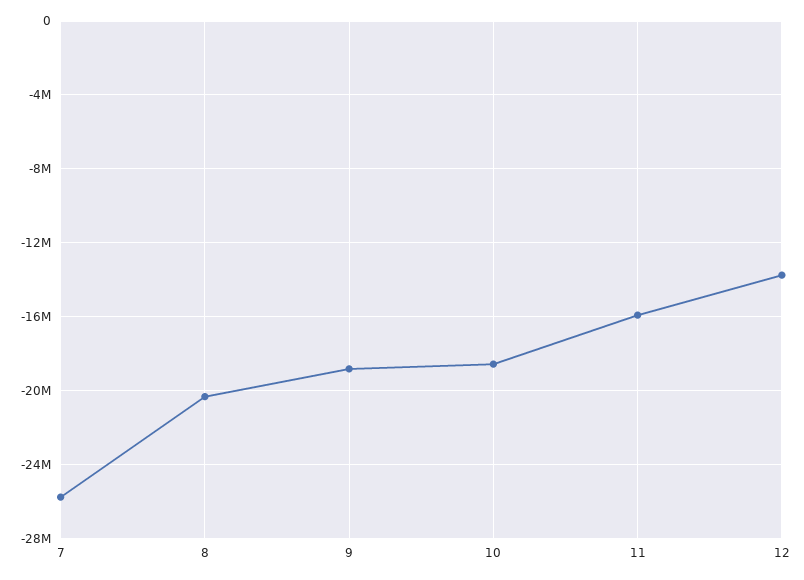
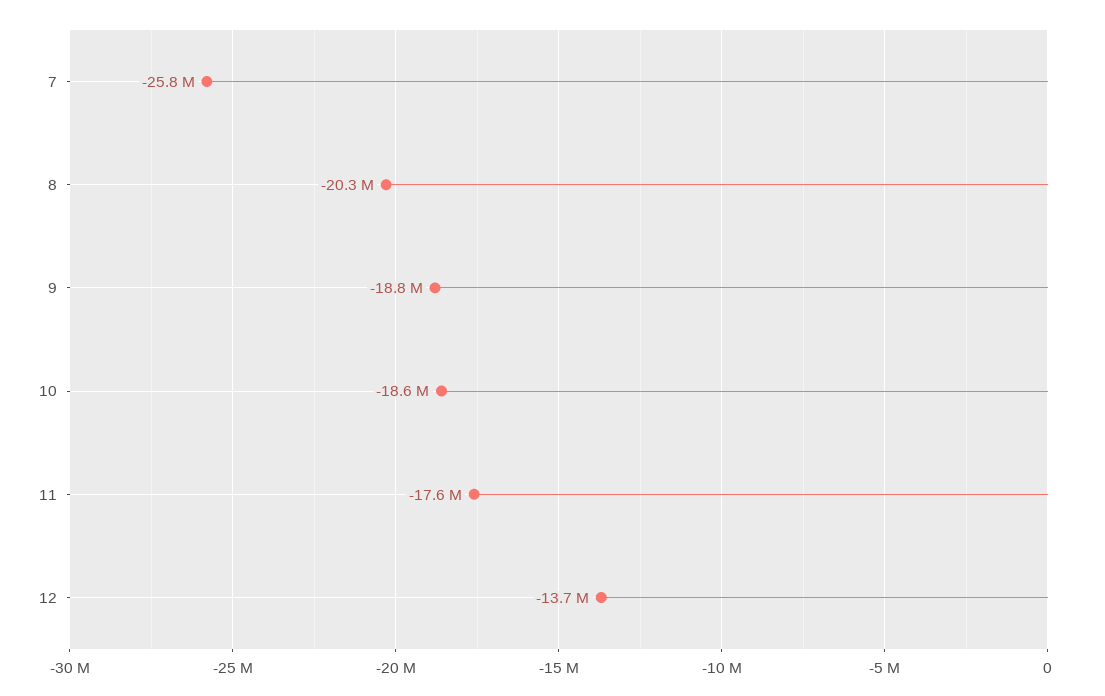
  {
    "7": -25800000,
    "8": -20300000,
    "9": -18800000,
    "10": -18600000,
-   "11": -16000000,
+   "11": -17600000,
    "12": -13700000
  }

